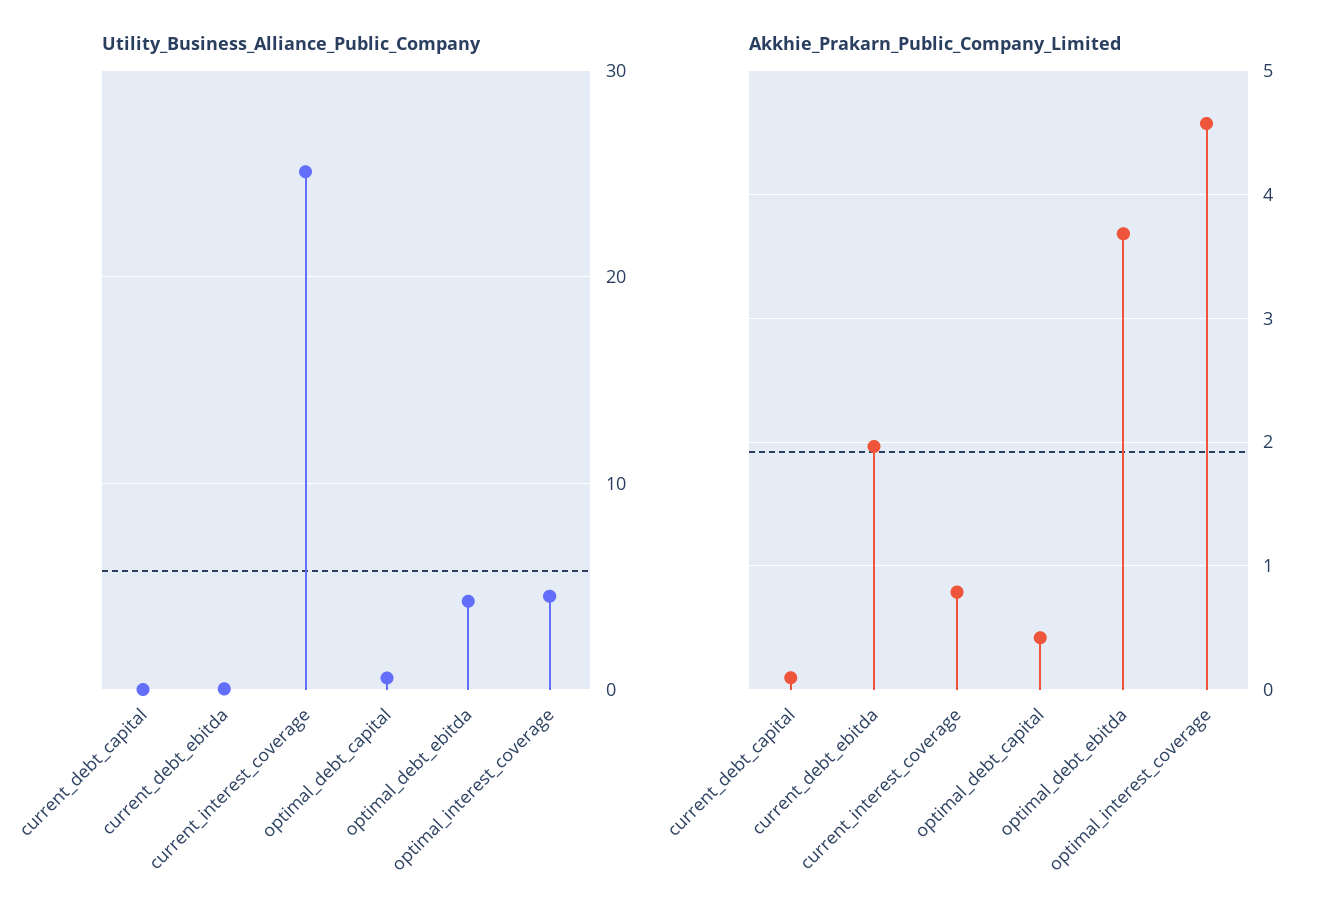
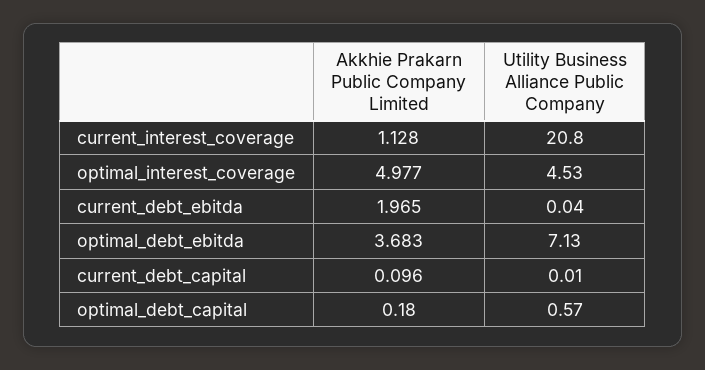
  {
    "Utility_Business_Alliance_Public_Company": {
      "current_debt_capital": 0.01,
      "current_debt_ebitda": 0.04,
-     "current_interest_coverage": 25,
+     "current_interest_coverage": 20.8,
      "optimal_debt_capital": 0.57,
-     "optimal_debt_ebitda": 4,
+     "optimal_debt_ebitda": 7.13,
      "optimal_interest_coverage": 4.53
    },
    "Akkhie_Prakarn_Public_Company_Limited": {
      "current_debt_capital": 0.096,
      "current_debt_ebitda": 1.965,
-     "current_interest_coverage": 0.8,
+     "current_interest_coverage": 1.128,
-     "optimal_debt_capital": 0.4,
+     "optimal_debt_capital": 0.18,
      "optimal_debt_ebitda": 3.683,
-     "optimal_interest_coverage": 4.6
+     "optimal_interest_coverage": 4.977
    }
  }

